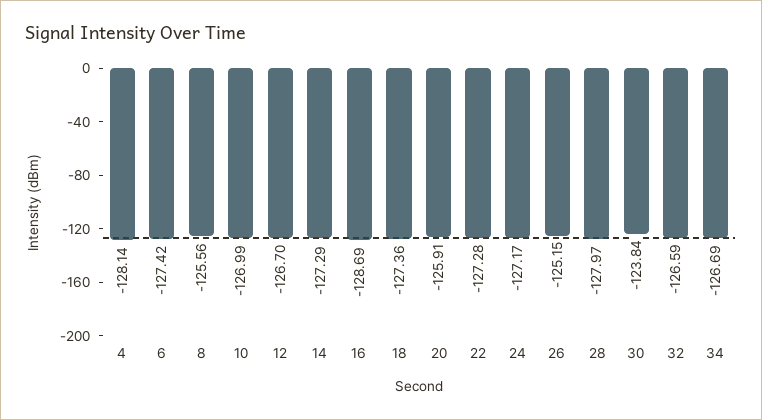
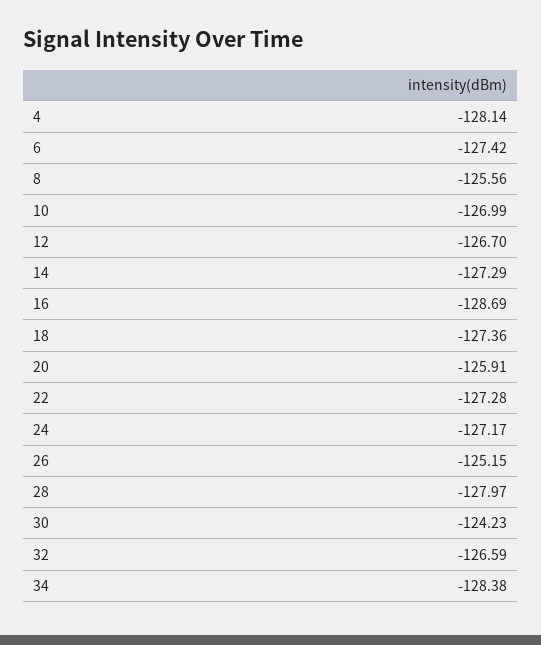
  {
    "4": -128.14,
    "6": -127.42,
    "8": -125.56,
    "10": -126.99,
    "12": -126.7,
    "14": -127.29,
    "16": -128.69,
    "18": -127.36,
    "20": -125.91,
    "22": -127.28,
    "24": -127.17,
    "26": -125.15,
    "28": -127.97,
-   "30": -123.84,
+   "30": -124.23,
    "32": -126.59,
-   "34": -126.69
+   "34": -128.38
  }

